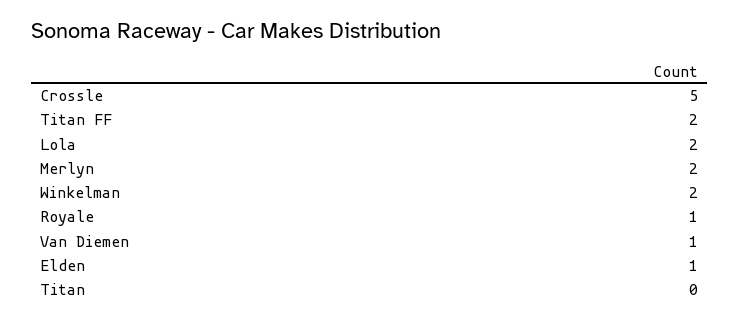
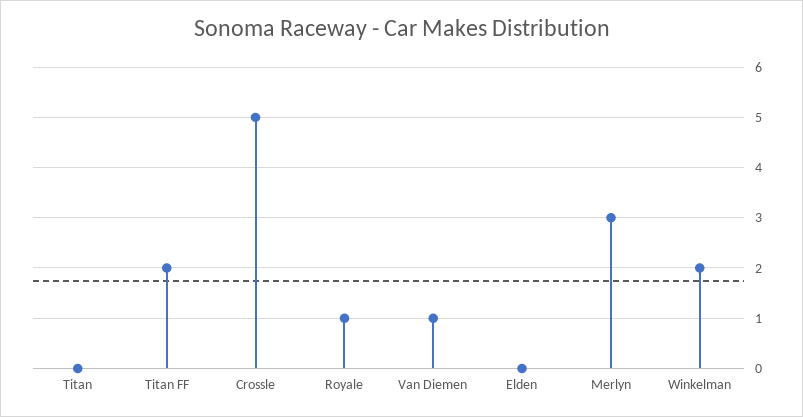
  {
    "Crossle": 5,
    "Titan FF": 2,
-   "Lola": 2,
-   "Merlyn": 2,
+   "Merlyn": 3,
    "Winkelman": 2,
    "Royale": 1,
    "Van Diemen": 1,
-   "Elden": 1,
+   "Elden": 0,
    "Titan": 0
  }

